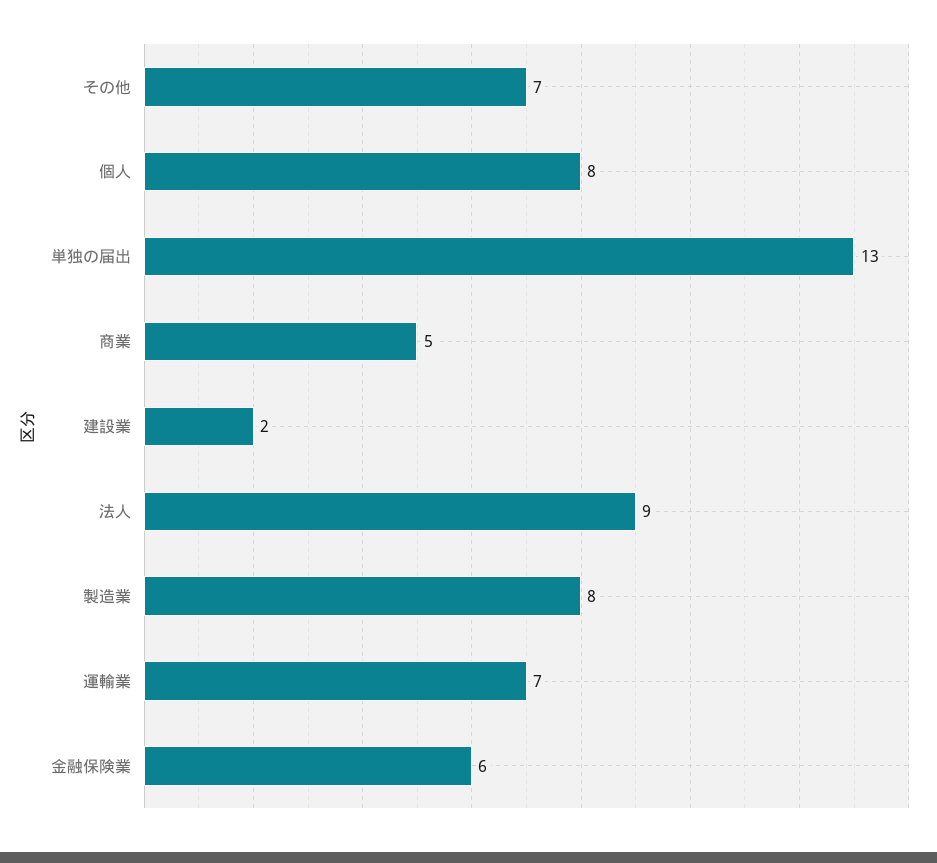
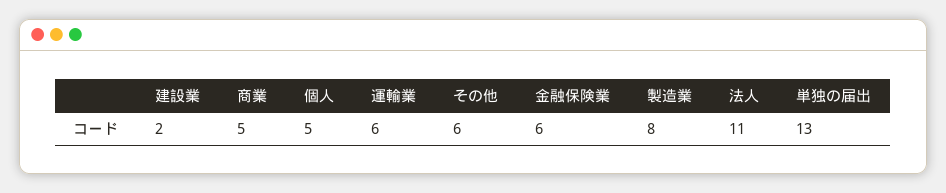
  {
-   "その他": 7,
+   "その他": 6,
-   "個人": 8,
+   "個人": 5,
    "単独の届出": 13,
    "商業": 5,
    "建設業": 2,
-   "法人": 9,
+   "法人": 11,
    "製造業": 8,
-   "運輸業": 7,
+   "運輸業": 6,
    "金融保険業": 6
  }

